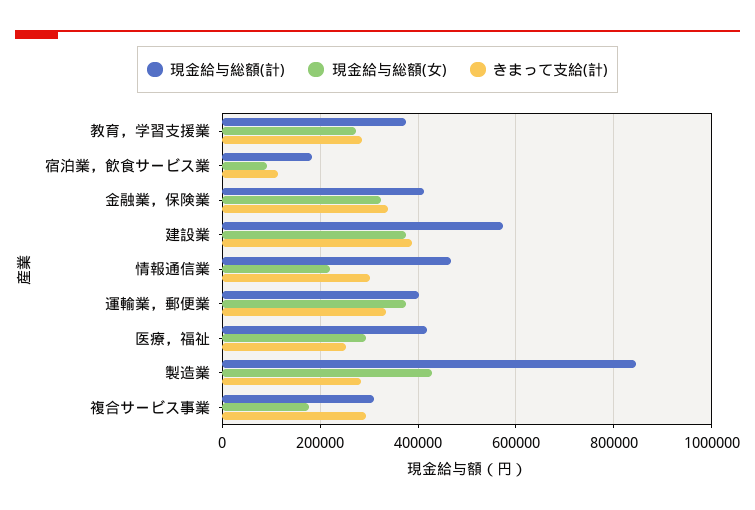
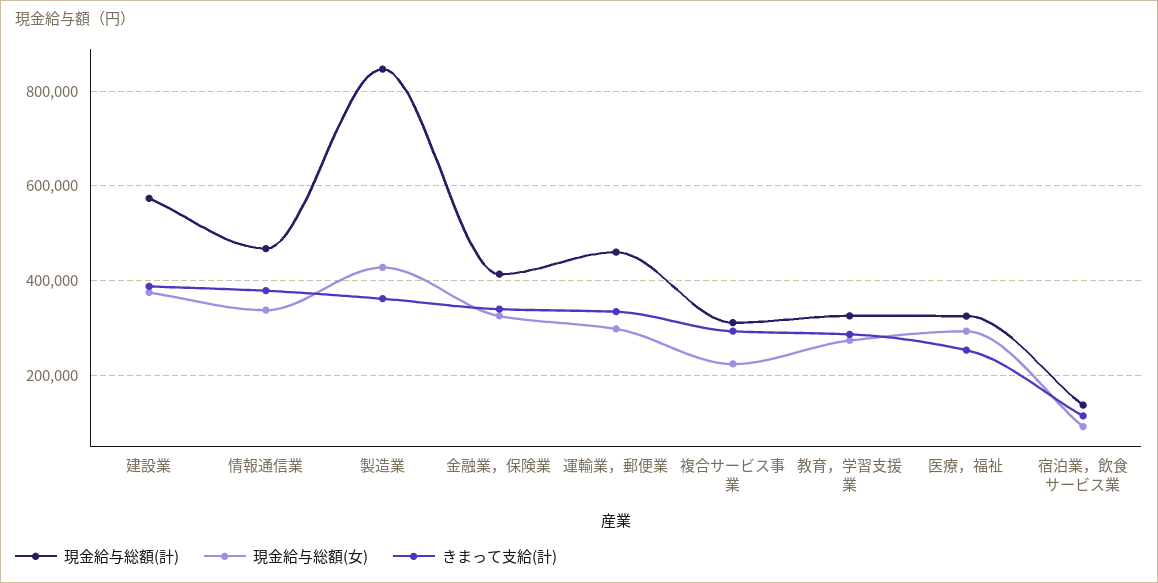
  {
    "現金給与総額(計)": {
-     "教育，学習支援業": 380000,
+     "教育，学習支援業": 320000,
-     "宿泊業，飲食サービス業": 180000,
+     "宿泊業，飲食サービス業": 140000,
      "金融業，保険業": 420000,
      "建設業": 580000,
      "情報通信業": 460000,
-     "運輸業，郵便業": 400000,
+     "運輸業，郵便業": 460000,
-     "医療，福祉": 420000,
+     "医療，福祉": 320000,
      "製造業": 840000,
      "複合サービス事業": 320000
    },
    "現金給与総額(女)": {
      "教育，学習支援業": 280000,
      "宿泊業，飲食サービス業": 100000,
      "金融業，保険業": 320000,
      "建設業": 380000,
-     "情報通信業": 220000,
+     "情報通信業": 340000,
-     "運輸業，郵便業": 380000,
+     "運輸業，郵便業": 300000,
      "医療，福祉": 300000,
      "製造業": 420000,
-     "複合サービス事業": 180000
+     "複合サービス事業": 220000
    },
    "きまって支給(計)": {
      "教育，学習支援業": 280000,
      "宿泊業，飲食サービス業": 120000,
      "金融業，保険業": 340000,
      "建設業": 380000,
-     "情報通信業": 300000,
+     "情報通信業": 380000,
      "運輸業，郵便業": 340000,
      "医療，福祉": 260000,
-     "製造業": 280000,
+     "製造業": 360000,
      "複合サービス事業": 300000
    }
  }

